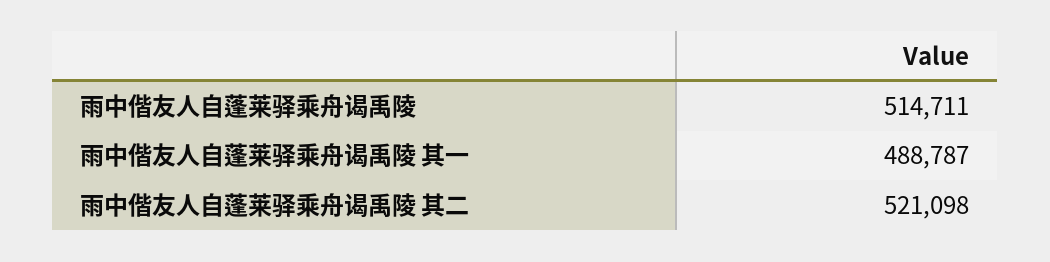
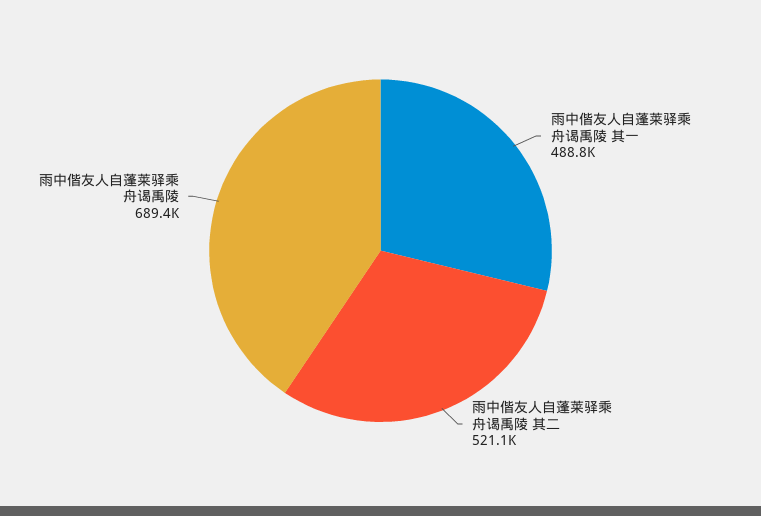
  {
-   "雨中偕友人自蓬莱驿乘舟谒禹陵": 514711,
+   "雨中偕友人自蓬莱驿乘舟谒禹陵": 689400,
    "雨中偕友人自蓬莱驿乘舟谒禹陵 其一": 488787,
    "雨中偕友人自蓬莱驿乘舟谒禹陵 其二": 521098
  }

